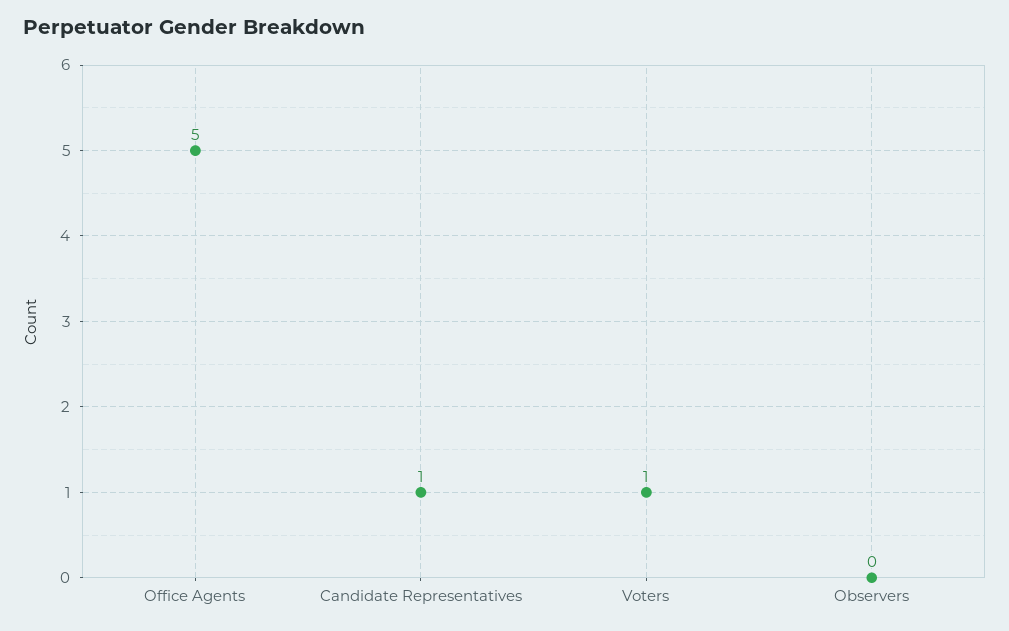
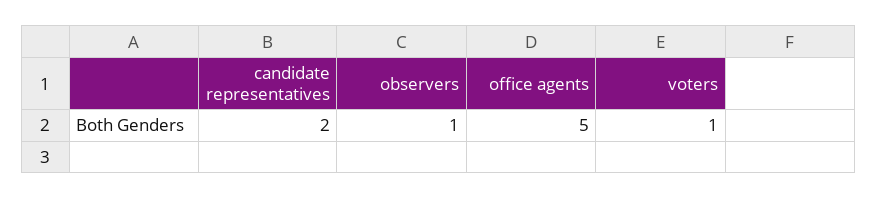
  {
    "Office Agents": 5,
-   "Candidate Representatives": 1,
+   "Candidate Representatives": 2,
    "Voters": 1,
-   "Observers": 0
+   "Observers": 1
  }

